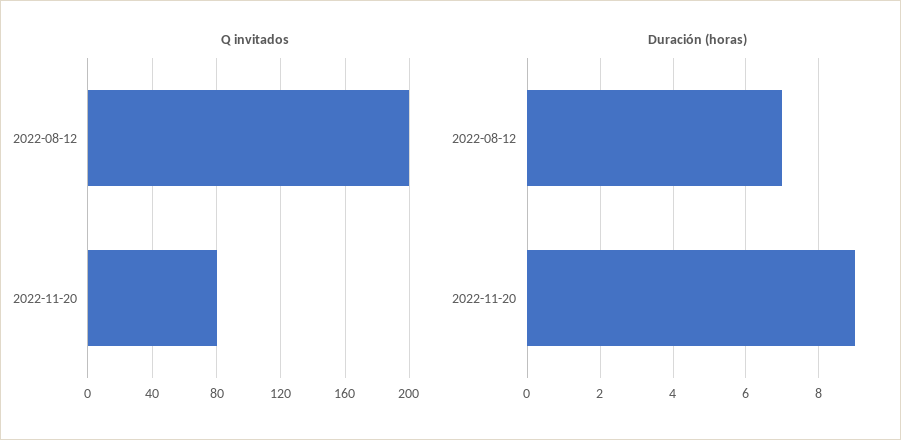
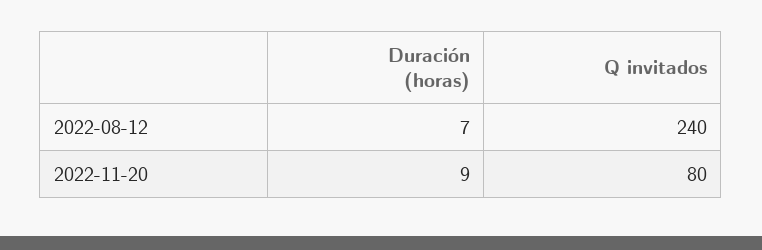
  {
    "Q invitados": {
-     "2022-08-12": 200,
+     "2022-08-12": 240,
      "2022-11-20": 80
    },
    "Duración (horas)": {
      "2022-08-12": 7,
      "2022-11-20": 9
    }
  }

